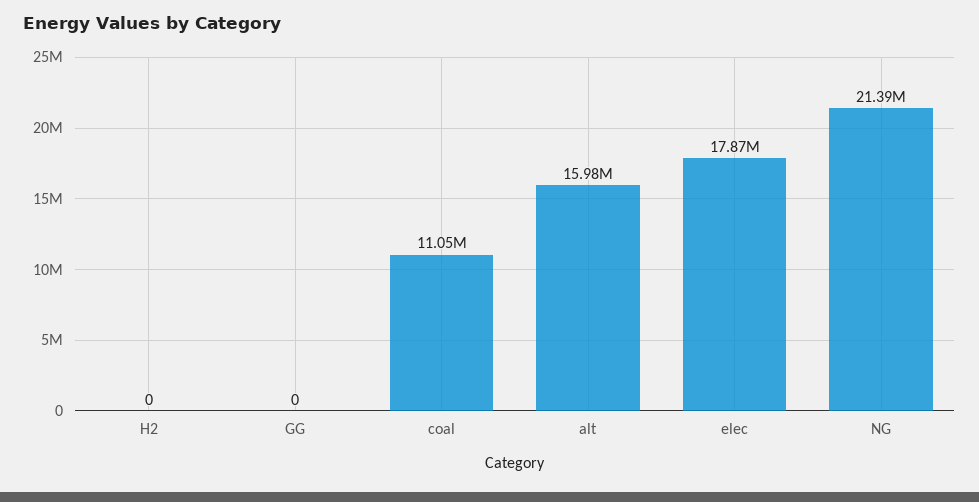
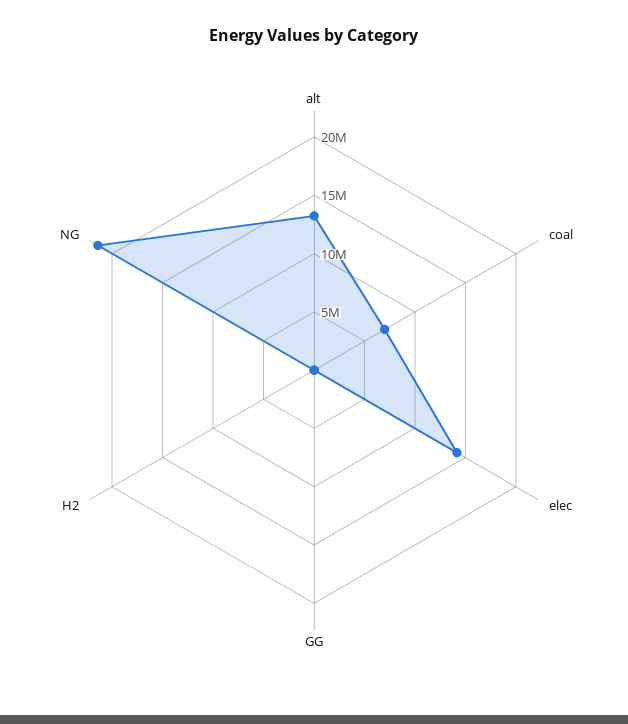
  {
    "H2": 0,
    "GG": 0,
-   "coal": 11050000,
+   "coal": 7000000,
-   "alt": 15980000,
+   "alt": 13000000,
-   "elec": 17870000,
+   "elec": 14000000,
    "NG": 21390000
  }

